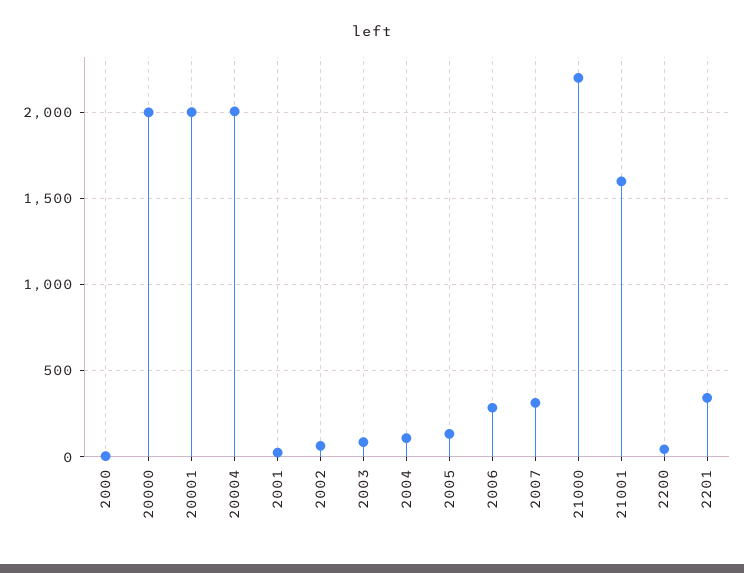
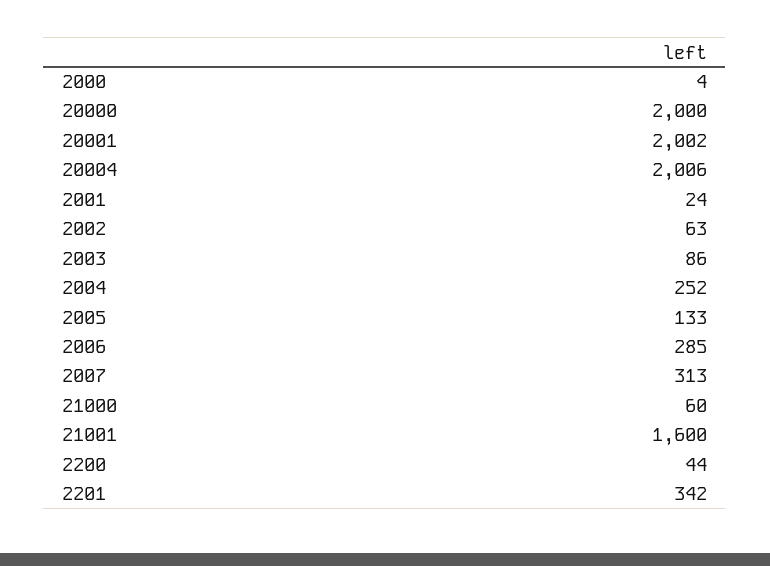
  {
    "2000": 4,
    "20000": 2000,
    "20001": 2002,
    "20004": 2006,
    "2001": 24,
    "2002": 63,
    "2003": 86,
-   "2004": 100,
+   "2004": 252,
    "2005": 133,
    "2006": 285,
    "2007": 313,
-   "21000": 2200,
+   "21000": 60,
    "21001": 1600,
    "2200": 44,
    "2201": 342
  }

